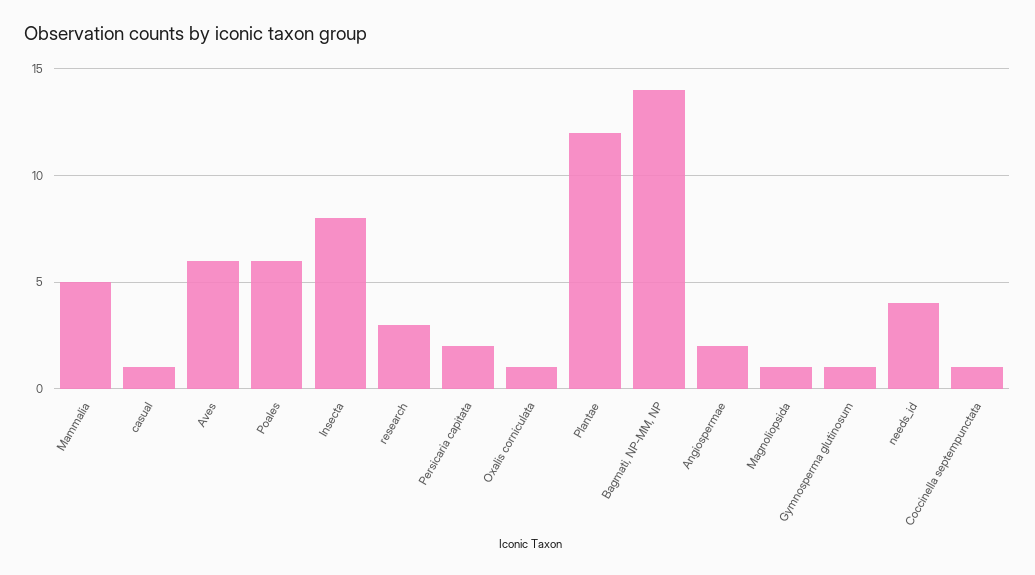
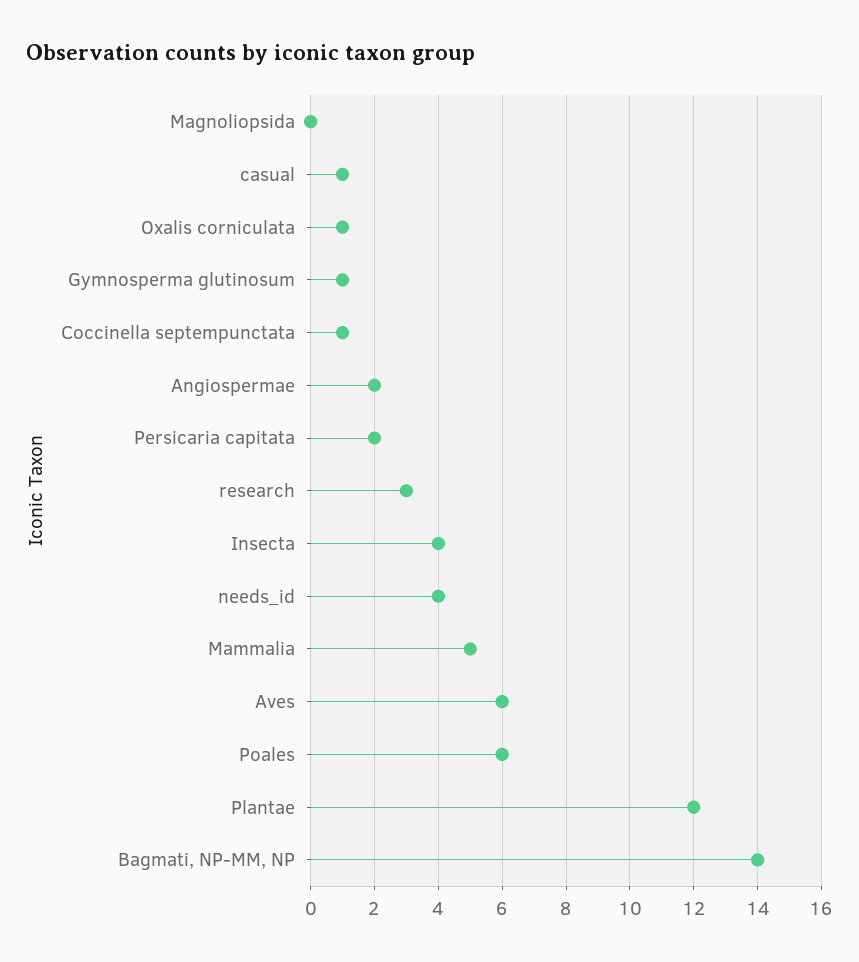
  {
    "Mammalia": 5,
    "casual": 1,
    "Aves": 6,
    "Poales": 6,
-   "Insecta": 8,
+   "Insecta": 4,
    "research": 3,
    "Persicaria capitata": 2,
    "Oxalis corniculata": 1,
    "Plantae": 12,
    "Bagmati, NP-MM, NP": 14,
    "Angiospermae": 2,
-   "Magnoliopsida": 1,
+   "Magnoliopsida": 0,
    "Gymnosperma glutinosum": 1,
    "needs_id": 4,
    "Coccinella septempunctata": 1
  }

